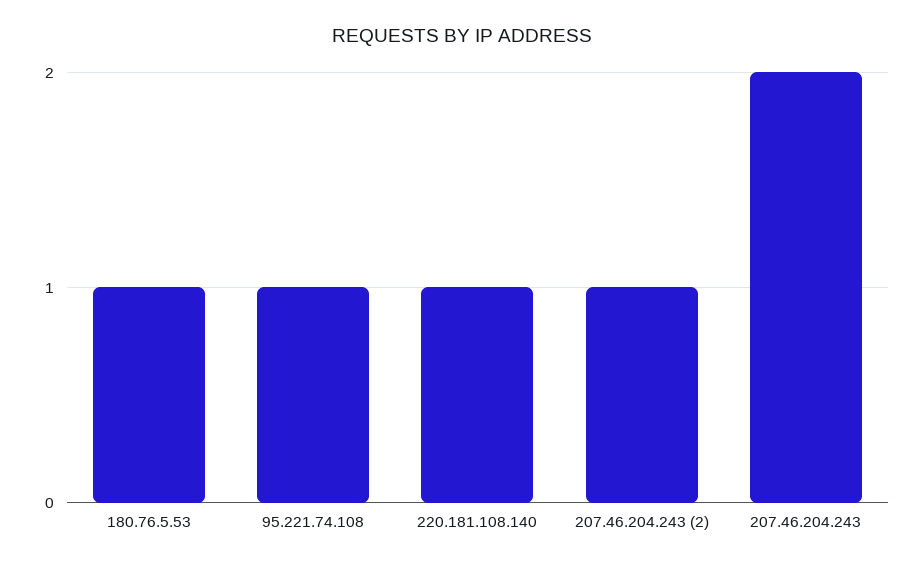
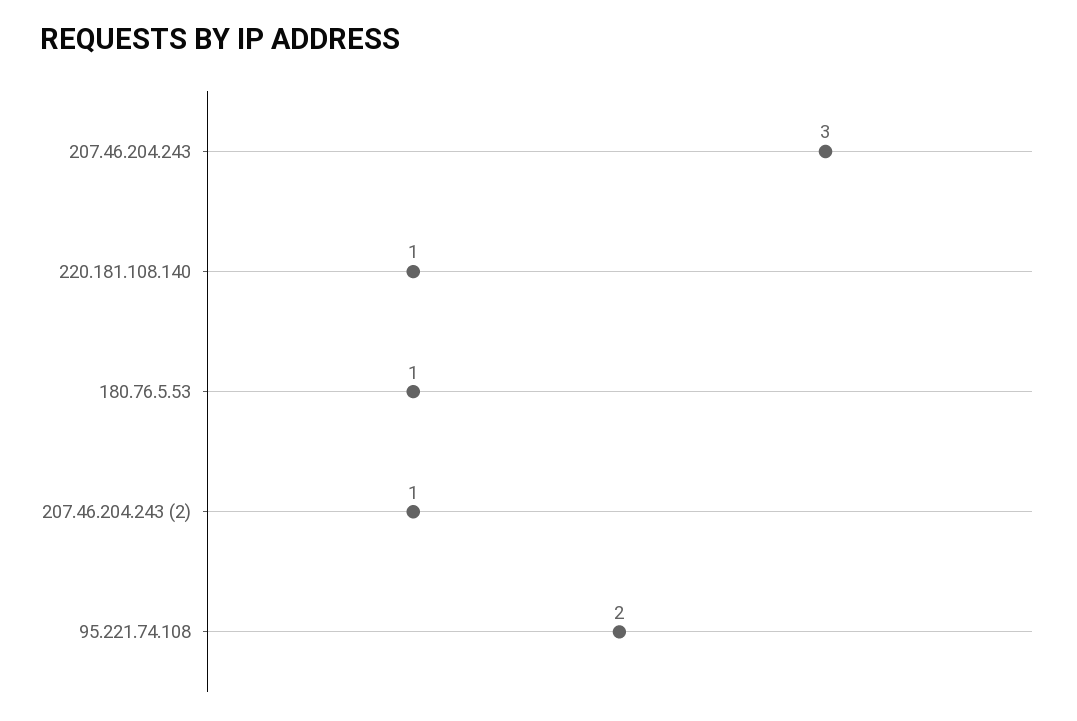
  {
    "180.76.5.53": 1,
-   "95.221.74.108": 1,
+   "95.221.74.108": 2,
    "220.181.108.140": 1,
    "207.46.204.243 (2)": 1,
-   "207.46.204.243": 2
+   "207.46.204.243": 3
  }

